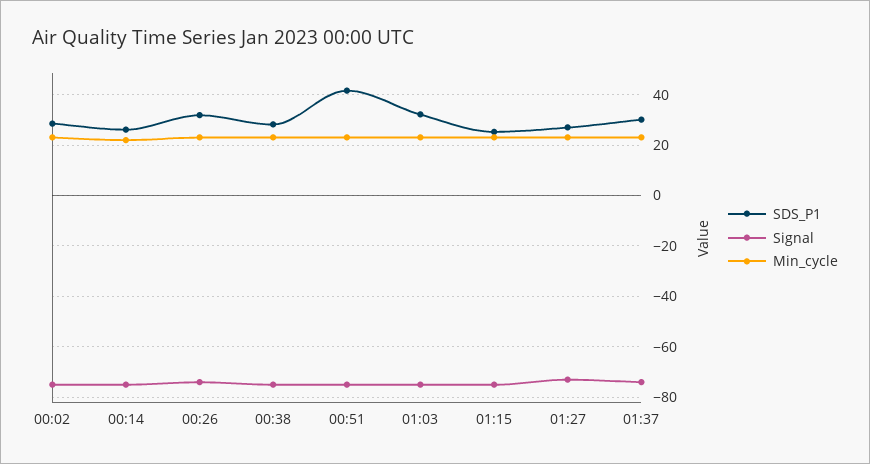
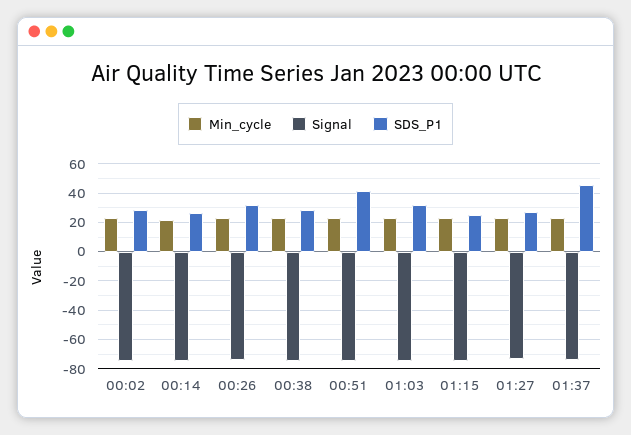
  {
    "SDS_P1": {
      "00:02": 27.5,
      "00:14": 25,
      "00:26": 32.5,
      "00:38": 27.5,
      "00:51": 42.5,
      "01:03": 32.5,
      "01:15": 25,
      "01:27": 27.5,
-     "01:37": 30
+     "01:37": 45
    },
    "Signal": {
      "00:02": -75,
      "00:14": -75,
      "00:26": -75,
      "00:38": -75,
      "00:51": -75,
      "01:03": -75,
      "01:15": -75,
      "01:27": -72.5,
      "01:37": -75
    },
    "Min_cycle": {
      "00:02": 22.5,
      "00:14": 22.5,
      "00:26": 22.5,
      "00:38": 22.5,
      "00:51": 22.5,
      "01:03": 22.5,
      "01:15": 22.5,
      "01:27": 22.5,
      "01:37": 22.5
    }
  }

